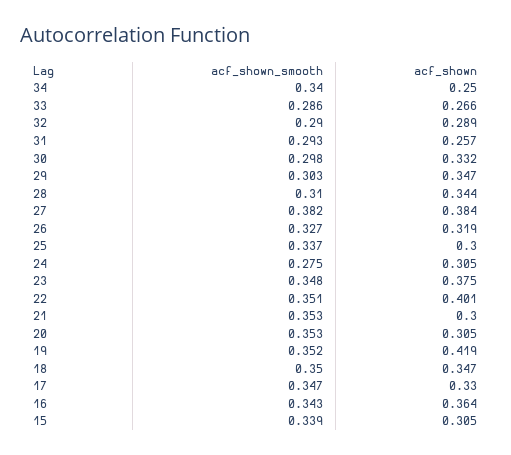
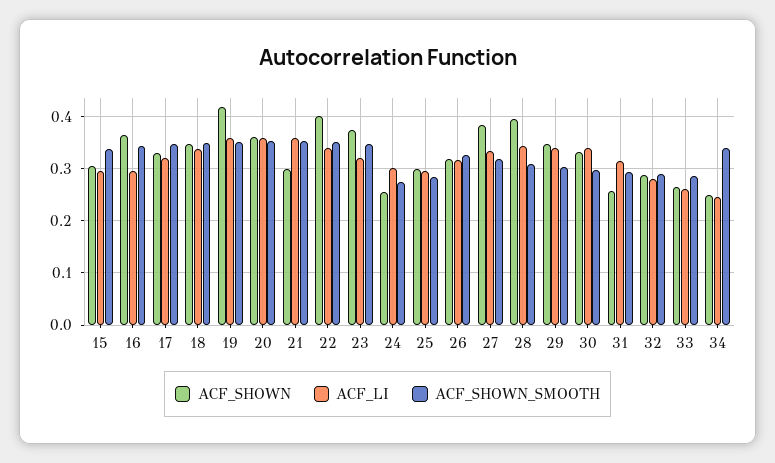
  {
    "acf_shown_smooth": {
      "34": 0.34,
      "33": 0.286,
      "32": 0.29,
      "31": 0.293,
      "30": 0.298,
      "29": 0.303,
      "28": 0.31,
-     "27": 0.382,
+     "27": 0.32,
      "26": 0.327,
-     "25": 0.337,
+     "25": 0.28,
      "24": 0.275,
      "23": 0.348,
      "22": 0.351,
      "21": 0.353,
      "20": 0.353,
      "19": 0.352,
      "18": 0.35,
      "17": 0.347,
      "16": 0.343,
      "15": 0.339
    },
    "acf_shown": {
      "34": 0.25,
      "33": 0.266,
      "32": 0.289,
      "31": 0.257,
      "30": 0.332,
      "29": 0.347,
-     "28": 0.344,
+     "28": 0.4,
      "27": 0.384,
      "26": 0.319,
      "25": 0.3,
-     "24": 0.305,
+     "24": 0.26,
      "23": 0.375,
      "22": 0.401,
      "21": 0.3,
-     "20": 0.305,
+     "20": 0.36,
      "19": 0.419,
      "18": 0.347,
      "17": 0.33,
      "16": 0.364,
      "15": 0.305
-   }
+   },
+   "ACF_LI": {
+     "15": 0.3,
+     "16": 0.3,
+     "17": 0.32,
+     "18": 0.34,
+     "19": 0.36,
+     "20": 0.36,
+     "21": 0.36,
+     "22": 0.34,
+     "23": 0.32,
+     "24": 0.3,
+     "25": 0.3,
+     "26": 0.32,
+     "27": 0.34,
+     "28": 0.34,
+     "29": 0.34,
+     "30": 0.34,
+     "31": 0.32,
+     "32": 0.28,
+     "33": 0.26,
+     "34": 0.24
+   }
  }

